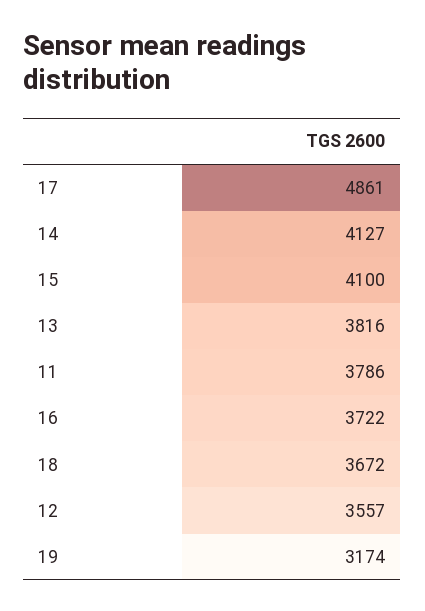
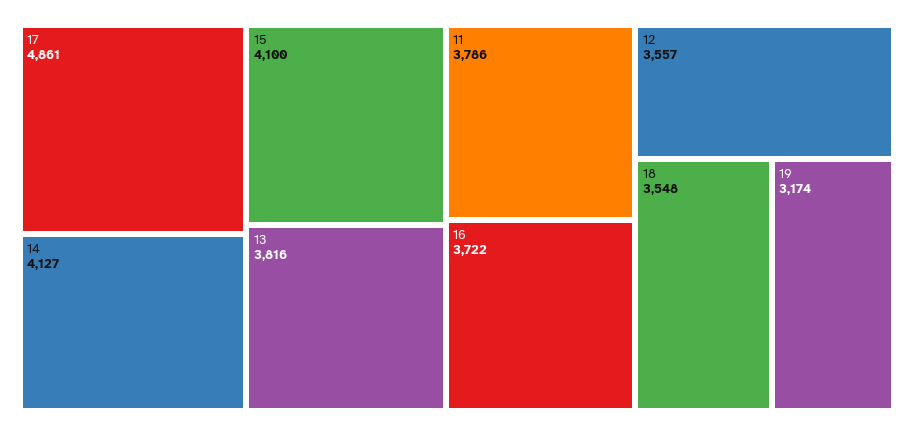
  {
    "17": 4861,
    "14": 4127,
    "15": 4100,
    "13": 3816,
    "11": 3786,
    "16": 3722,
-   "18": 3672,
+   "18": 3548,
    "12": 3557,
    "19": 3174
  }

